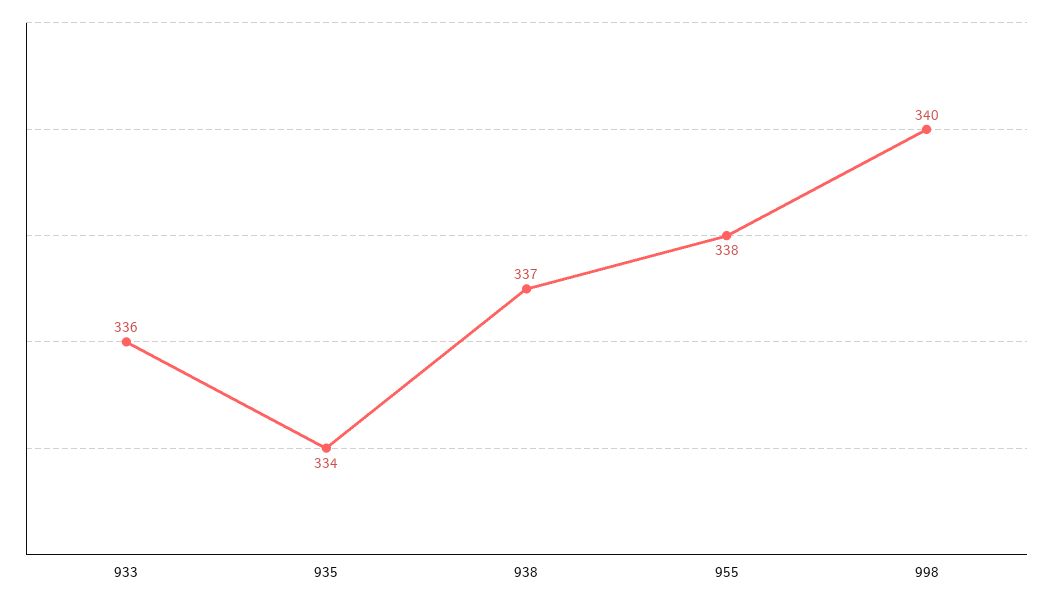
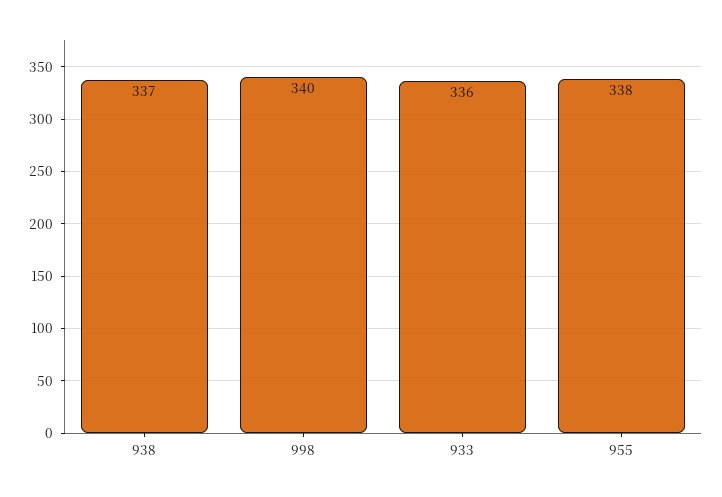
  {
    "933": 336,
-   "935": 334,
    "938": 337,
    "955": 338,
    "998": 340
  }

